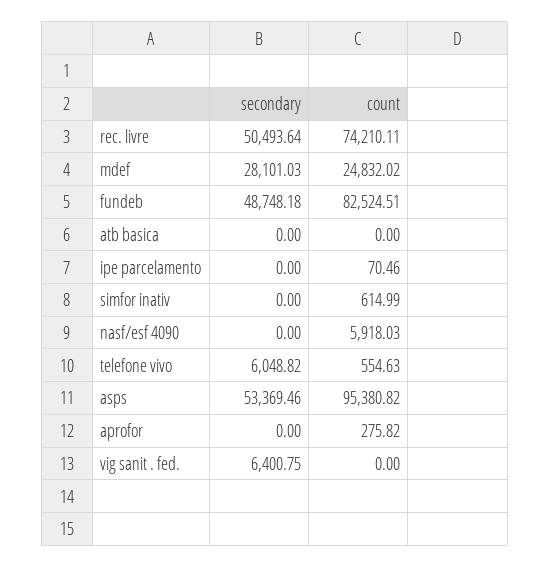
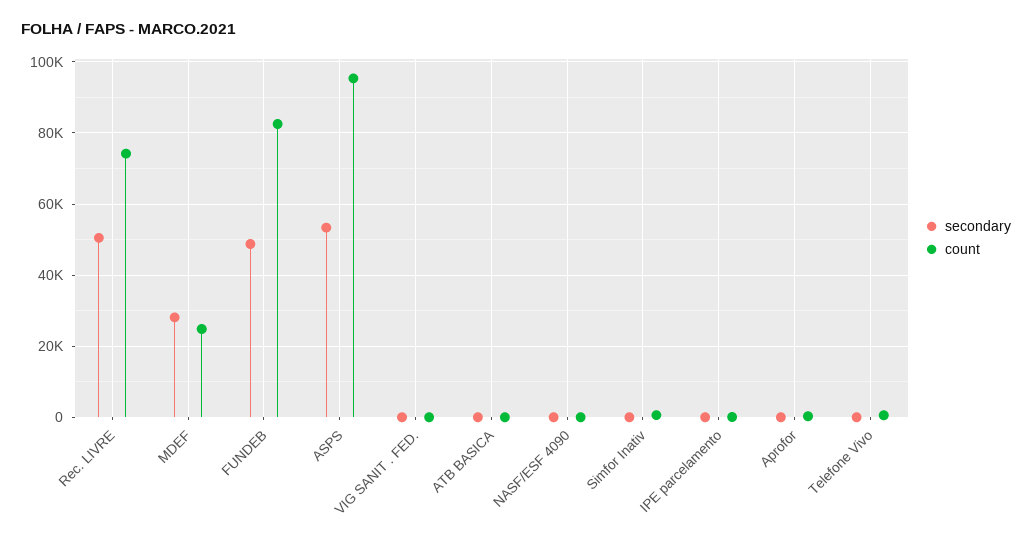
  {
    "secondary": {
      "rec. livre": 50493.64,
      "mdef": 28101.03,
      "fundeb": 48748.18,
      "atb basica": 0,
      "ipe parcelamento": 0,
      "simfor inativ": 0,
      "nasf/esf 4090": 0,
-     "telefone vivo": 6048.82,
+     "telefone vivo": 0,
      "asps": 53369.46,
      "aprofor": 0,
-     "vig sanit . fed.": 6400.75
+     "vig sanit . fed.": 0
    },
    "count": {
      "rec. livre": 74210.11,
      "mdef": 24832.02,
      "fundeb": 82524.51,
      "atb basica": 0,
      "ipe parcelamento": 70.46,
      "simfor inativ": 614.99,
-     "nasf/esf 4090": 5918.03,
+     "nasf/esf 4090": 0,
      "telefone vivo": 554.63,
      "asps": 95380.82,
      "aprofor": 275.82,
      "vig sanit . fed.": 0
    }
  }

